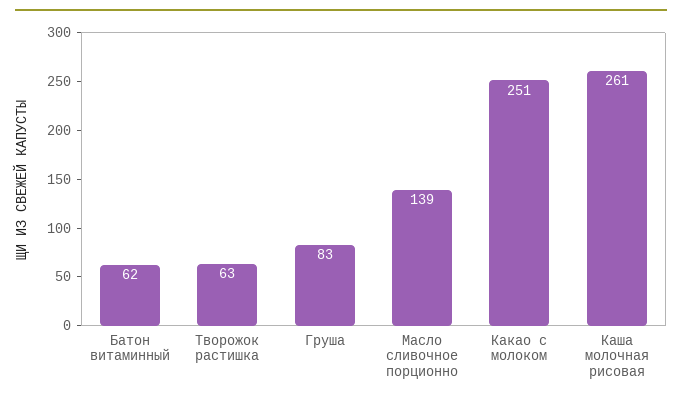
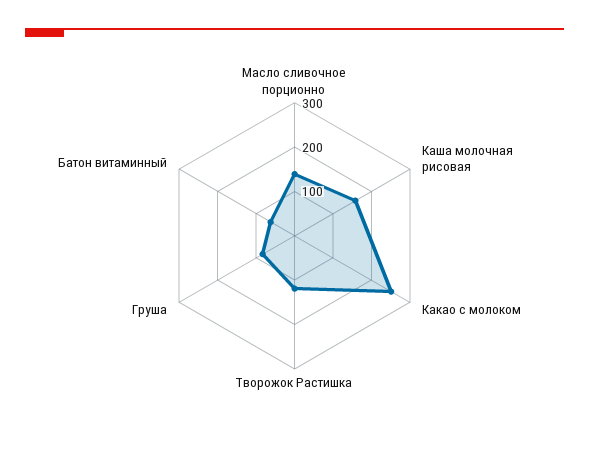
  {
    "Батон витаминный": 62,
-   "Творожок растишка": 63,
+   "Творожок растишка": 120,
    "Груша": 83,
    "Масло сливочное порционно": 139,
    "Какао с молоком": 251,
-   "Каша молочная рисовая": 261
+   "Каша молочная рисовая": 160
  }

